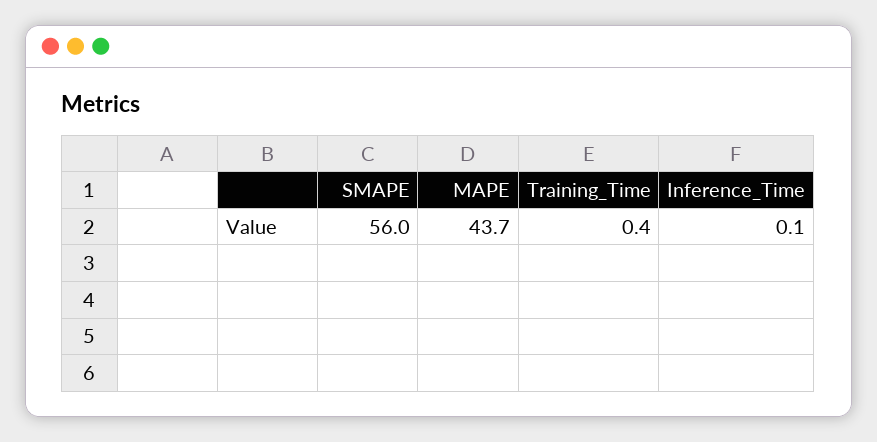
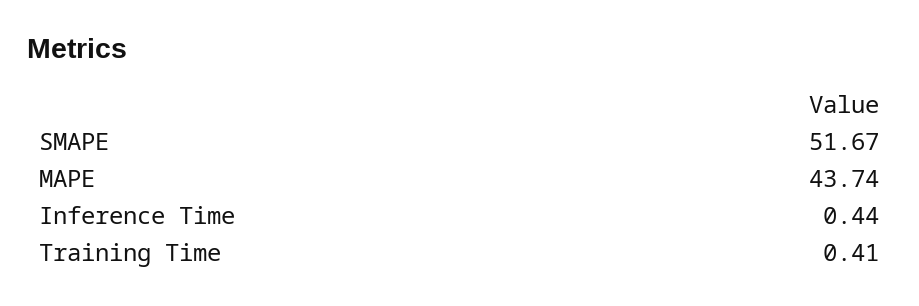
  {
-   "SMAPE": 56,
+   "SMAPE": 51.67,
    "MAPE": 43.74,
    "Training_Time": 0.41,
-   "Inference_Time": 0.1
+   "Inference_Time": 0.44
  }

